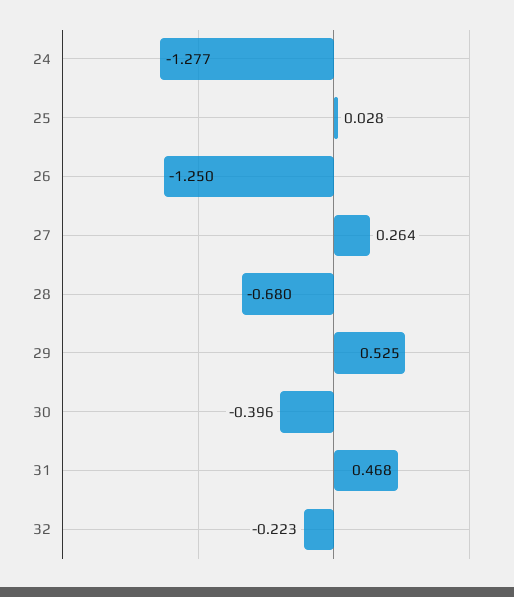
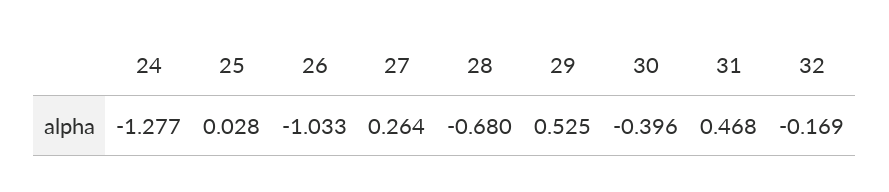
  {
    "24": -1.277,
    "25": 0.028,
-   "26": -1.25,
+   "26": -1.033,
    "27": 0.264,
    "28": -0.68,
    "29": 0.525,
    "30": -0.396,
    "31": 0.468,
-   "32": -0.223
+   "32": -0.169
  }

